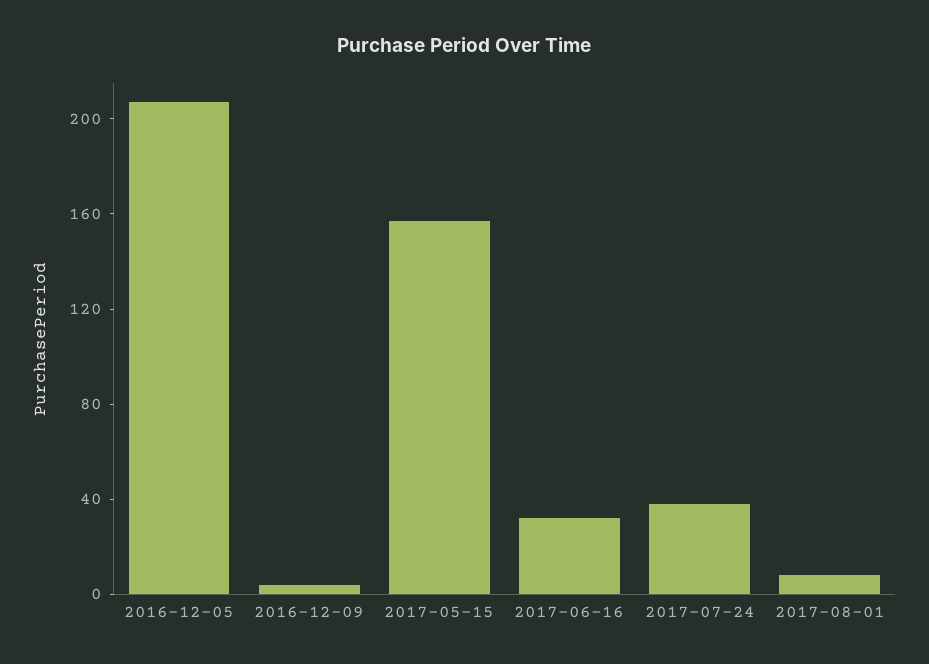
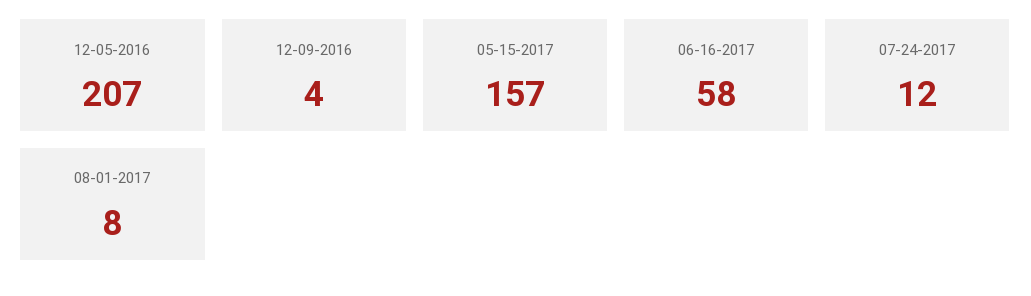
  {
    "2016-12-05": 207,
    "2016-12-09": 4,
    "2017-05-15": 157,
-   "2017-06-16": 30,
+   "2017-06-16": 58,
-   "2017-07-24": 40,
+   "2017-07-24": 12,
    "2017-08-01": 8
  }

